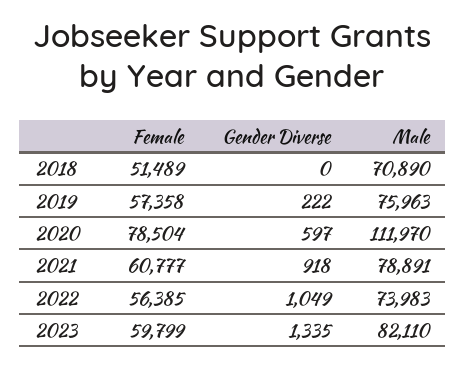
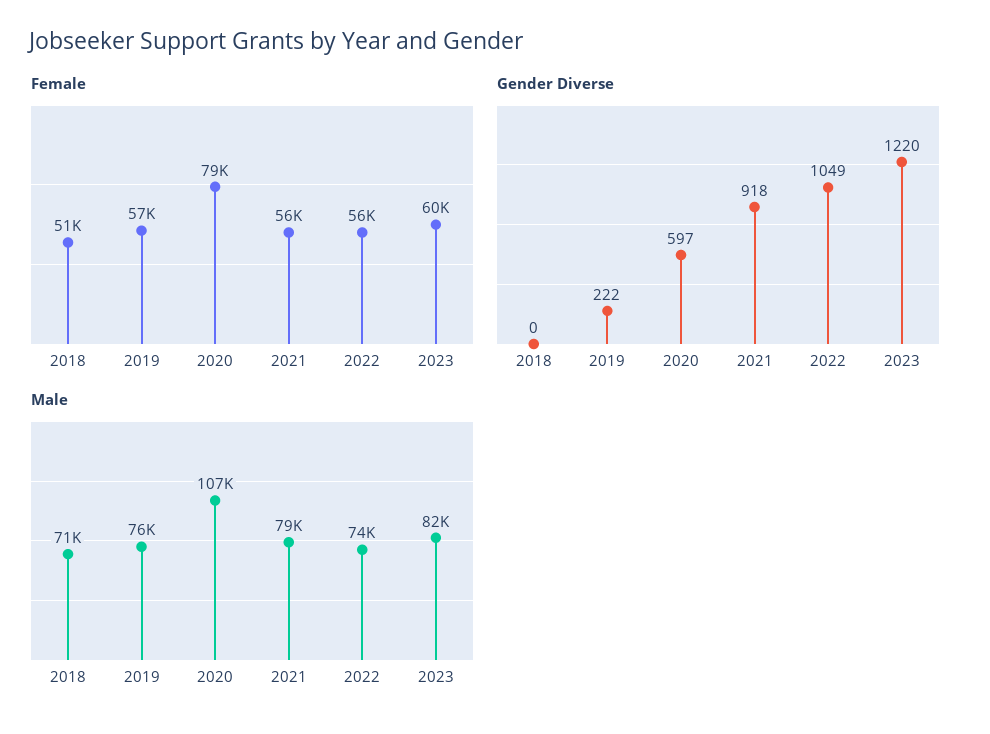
  {
    "Female": {
      "2018": 51489,
      "2019": 57358,
      "2020": 78504,
-     "2021": 60777,
+     "2021": 56000,
      "2022": 56385,
      "2023": 59799
    },
    "Gender Diverse": {
      "2018": 0,
      "2019": 222,
      "2020": 597,
      "2021": 918,
      "2022": 1049,
-     "2023": 1335
+     "2023": 1220
    },
    "Male": {
      "2018": 70890,
      "2019": 75963,
-     "2020": 111970,
+     "2020": 107000,
      "2021": 78891,
      "2022": 73983,
      "2023": 82110
    }
  }

